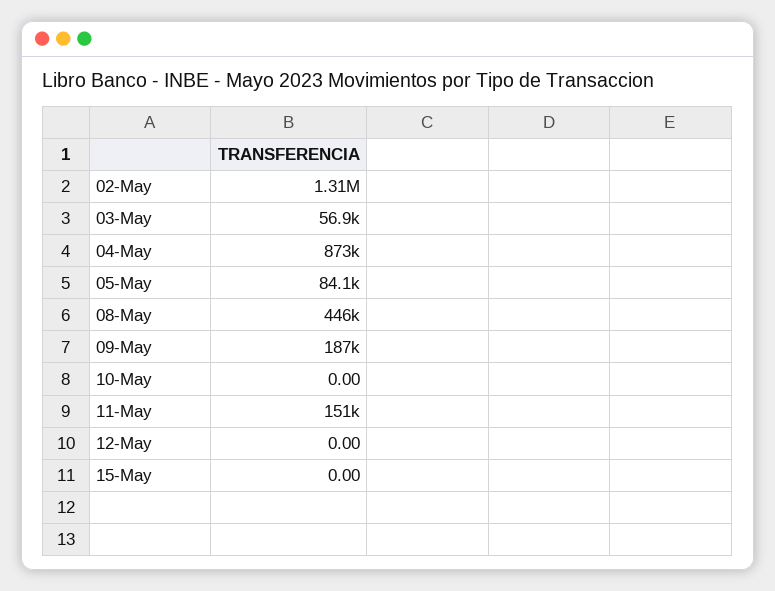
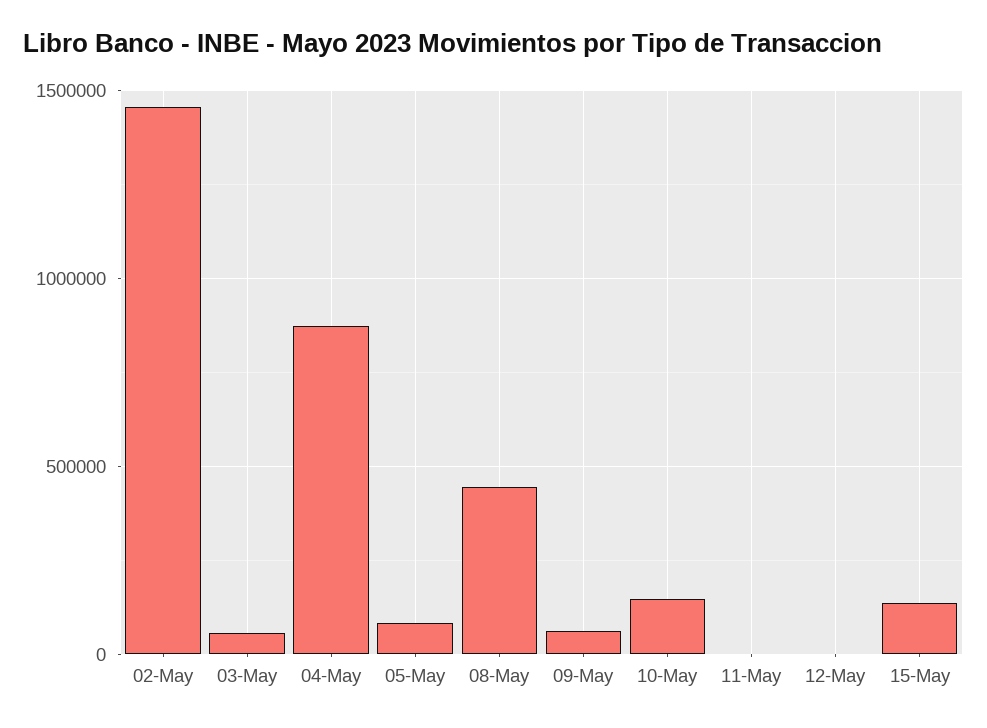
  {
-   "02-May": 1310000,
+   "02-May": 1450000,
    "03-May": 56900,
    "04-May": 873000,
    "05-May": 84100,
    "08-May": 446000,
-   "09-May": 187000,
+   "09-May": 50000,
-   "10-May": 0,
+   "10-May": 150000,
-   "11-May": 151000,
+   "11-May": 0,
    "12-May": 0,
-   "15-May": 0
+   "15-May": 150000
  }

